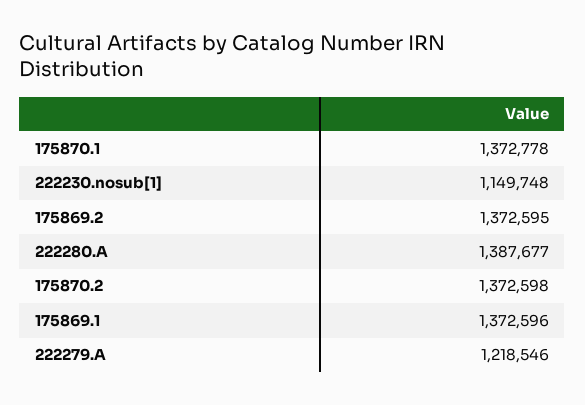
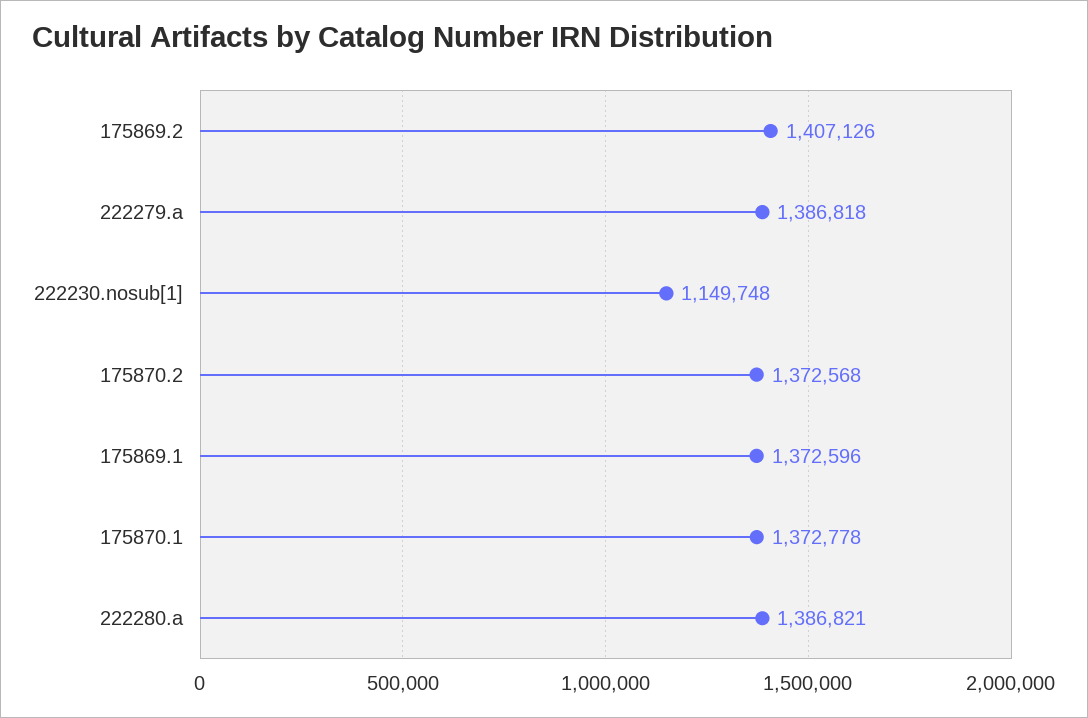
  {
    "175870.1": 1372778,
    "222230.nosub[1]": 1149748,
-   "175869.2": 1372595,
+   "175869.2": 1407126,
-   "222280.A": 1387677,
+   "222280.A": 1386821,
-   "175870.2": 1372598,
+   "175870.2": 1372568,
    "175869.1": 1372596,
-   "222279.A": 1218546
+   "222279.A": 1386818
  }

